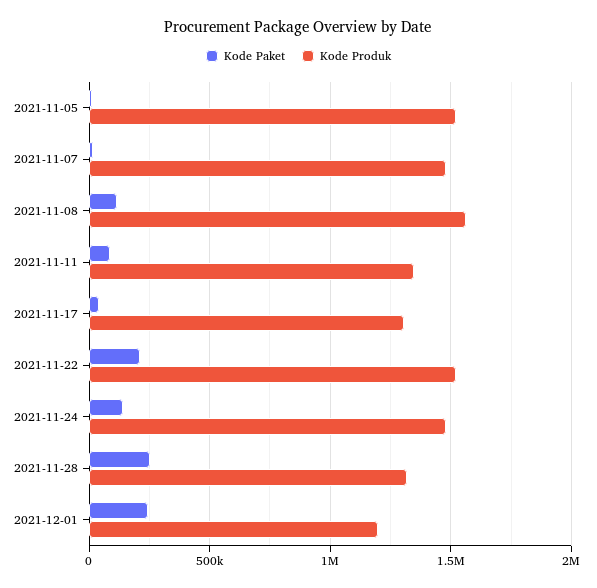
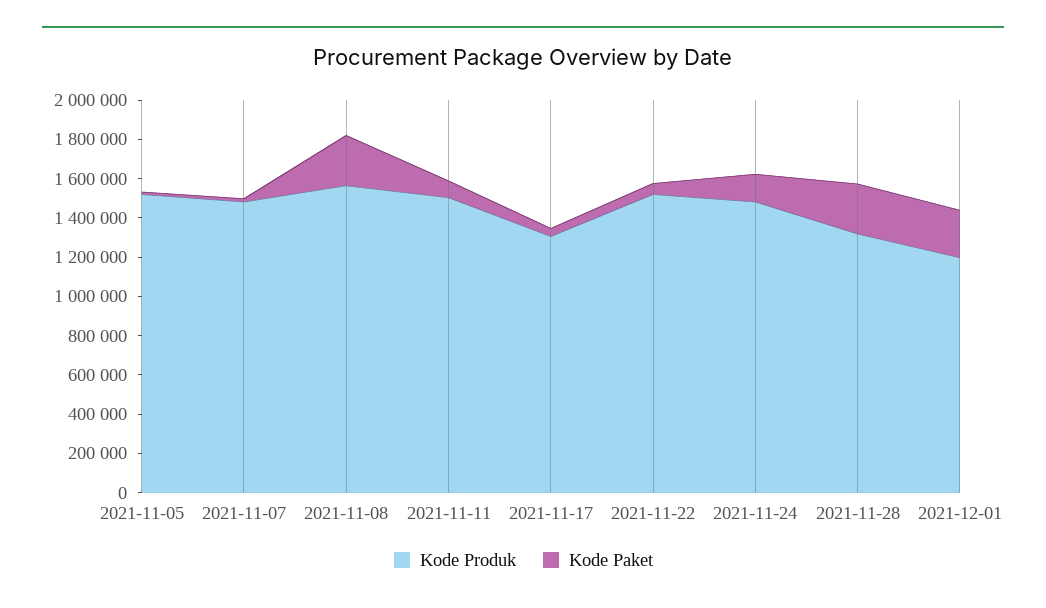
  {
    "Kode Paket": {
      "2021-11-05": 0,
      "2021-11-07": 0,
-     "2021-11-08": 100000,
+     "2021-11-08": 250000,
      "2021-11-11": 100000,
      "2021-11-17": 50000,
-     "2021-11-22": 200000,
+     "2021-11-22": 50000,
      "2021-11-24": 150000,
      "2021-11-28": 250000,
      "2021-12-01": 250000
    },
    "Kode Produk": {
      "2021-11-05": 1500000,
      "2021-11-07": 1500000,
      "2021-11-08": 1550000,
-     "2021-11-11": 1350000,
+     "2021-11-11": 1500000,
      "2021-11-17": 1300000,
      "2021-11-22": 1500000,
      "2021-11-24": 1500000,
      "2021-11-28": 1300000,
      "2021-12-01": 1200000
    }
  }

